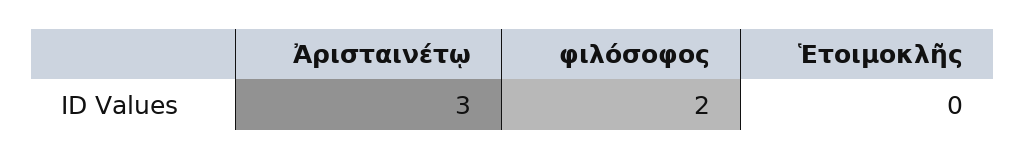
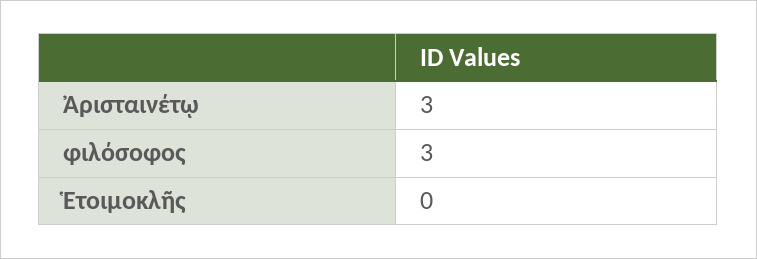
  {
    "Ἀρισταινέτῳ": 3,
-   "φιλόσοφος": 2,
+   "φιλόσοφος": 3,
    "Ἑτοιμοκλῆς": 0
  }

